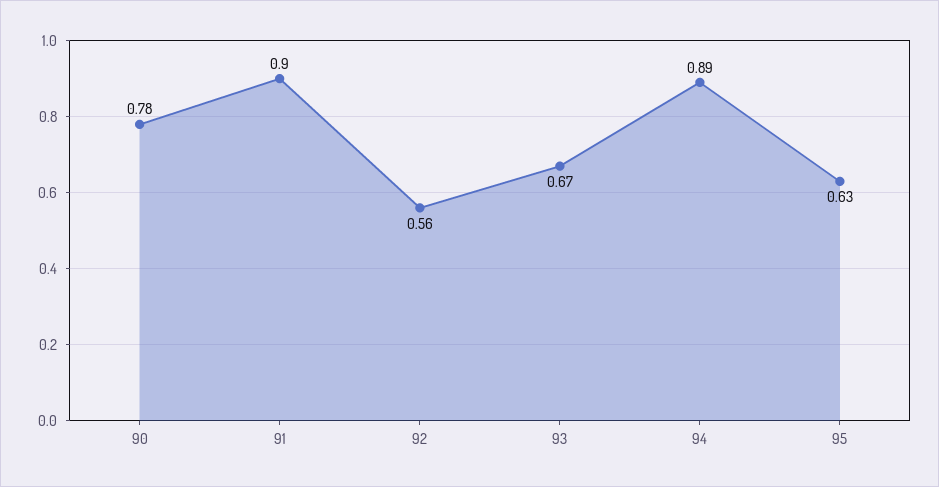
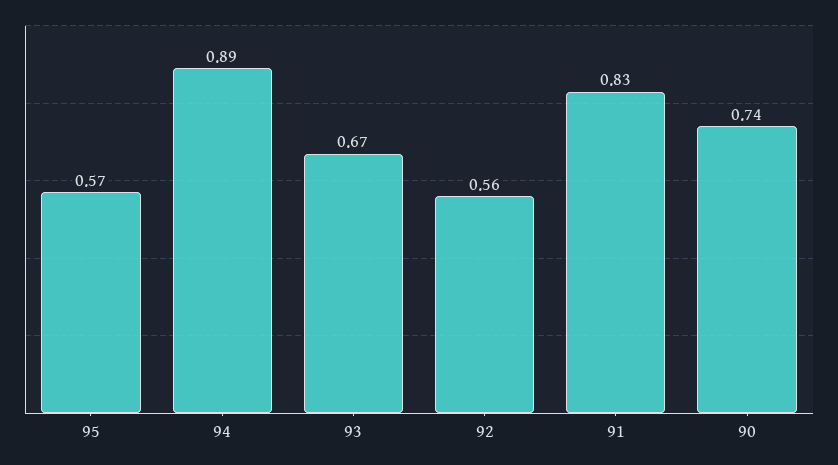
  {
-   "90": 0.78,
+   "90": 0.74,
-   "91": 0.9,
+   "91": 0.83,
    "92": 0.56,
    "93": 0.67,
    "94": 0.89,
-   "95": 0.63
+   "95": 0.57
  }

